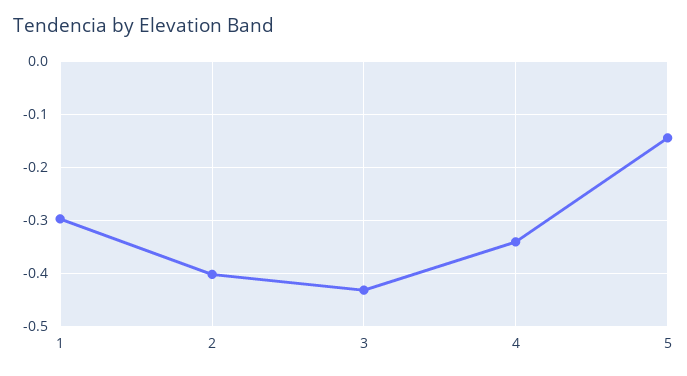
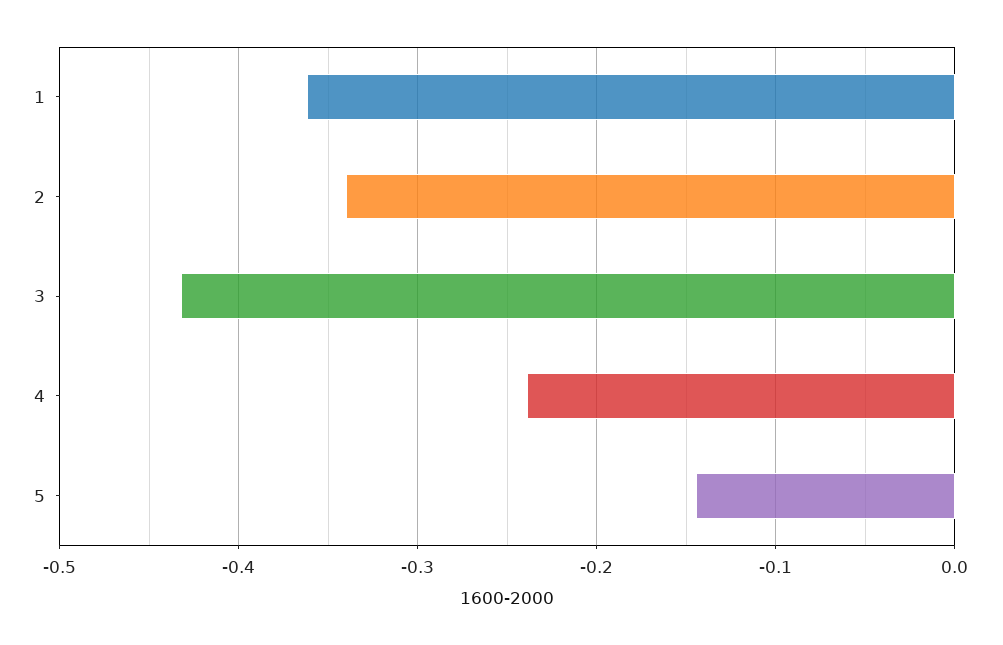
  {
-   "1": -0.3,
+   "1": -0.36,
-   "2": -0.4,
+   "2": -0.34,
    "3": -0.43,
-   "4": -0.34,
+   "4": -0.24,
    "5": -0.14
  }

